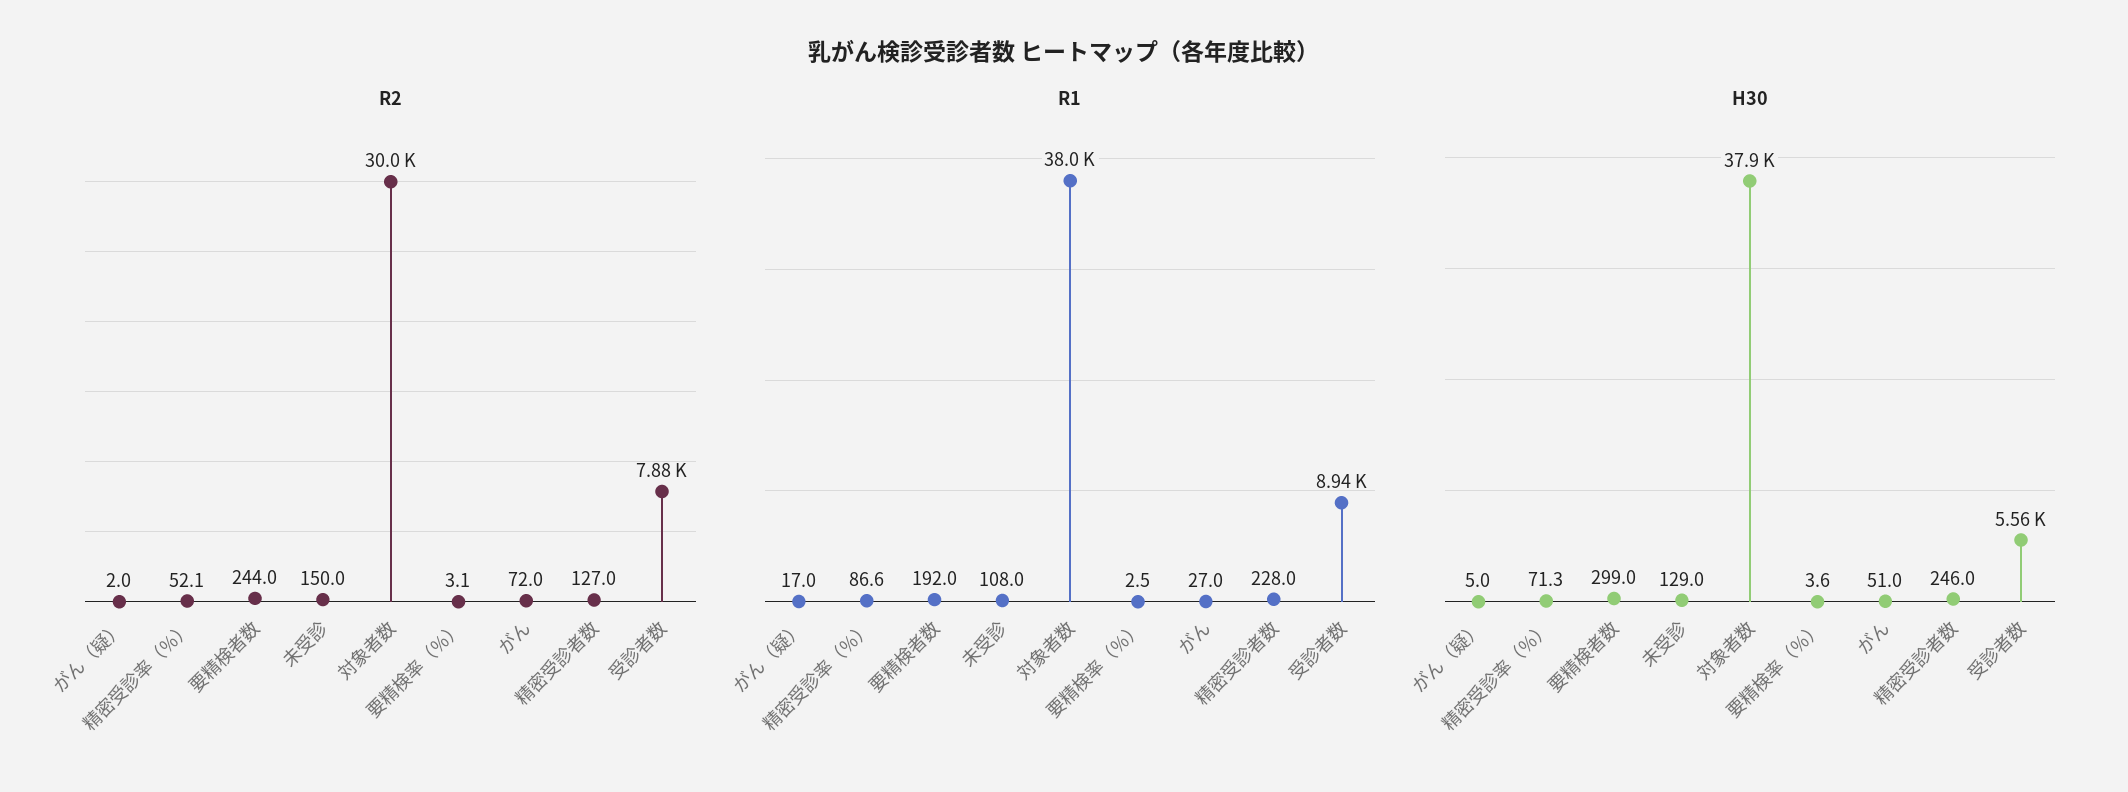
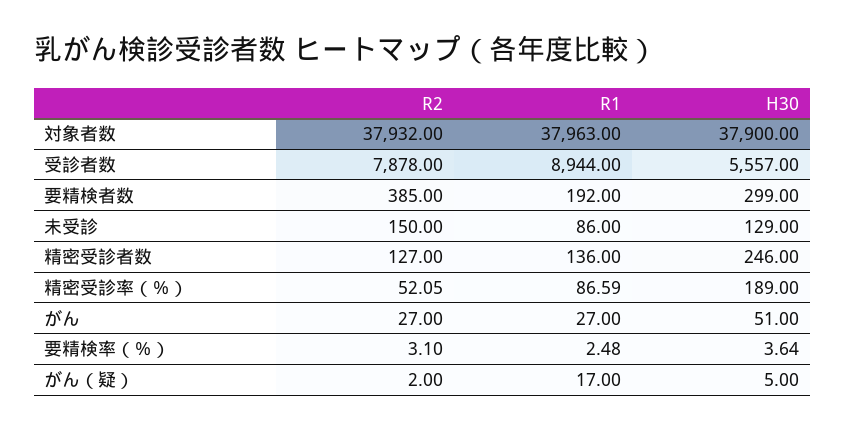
  {
    "R2": {
      "がん（疑）": 2,
      "精密受診率（％）": 52.05,
-     "要精検者数": 244,
+     "要精検者数": 385,
      "未受診": 150,
-     "対象者数": 30000,
+     "対象者数": 37932,
      "要精検率（％）": 3.1,
-     "がん": 72,
+     "がん": 27,
      "精密受診者数": 127,
      "受診者数": 7878
    },
    "R1": {
      "がん（疑）": 17,
      "精密受診率（％）": 86.59,
      "要精検者数": 192,
-     "未受診": 108,
+     "未受診": 86,
      "対象者数": 37963,
      "要精検率（％）": 2.48,
      "がん": 27,
-     "精密受診者数": 228,
+     "精密受診者数": 136,
      "受診者数": 8944
    },
    "H30": {
      "がん（疑）": 5,
-     "精密受診率（％）": 71.3,
+     "精密受診率（％）": 189,
      "要精検者数": 299,
      "未受診": 129,
      "対象者数": 37900,
      "要精検率（％）": 3.64,
      "がん": 51,
      "精密受診者数": 246,
      "受診者数": 5557
    }
  }

